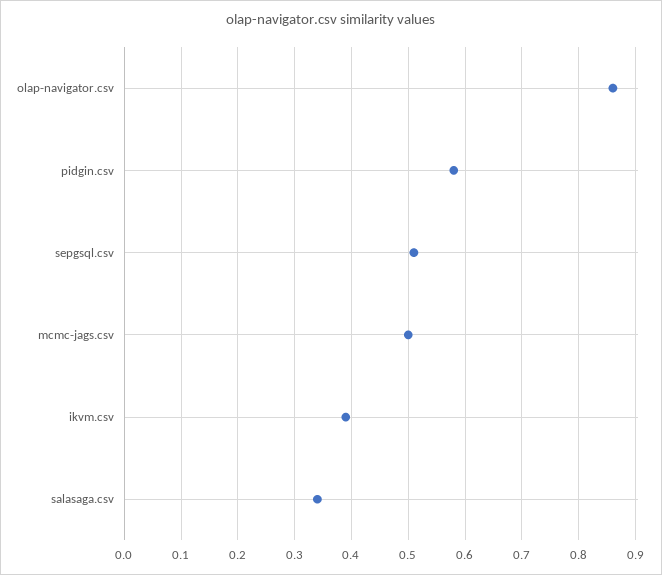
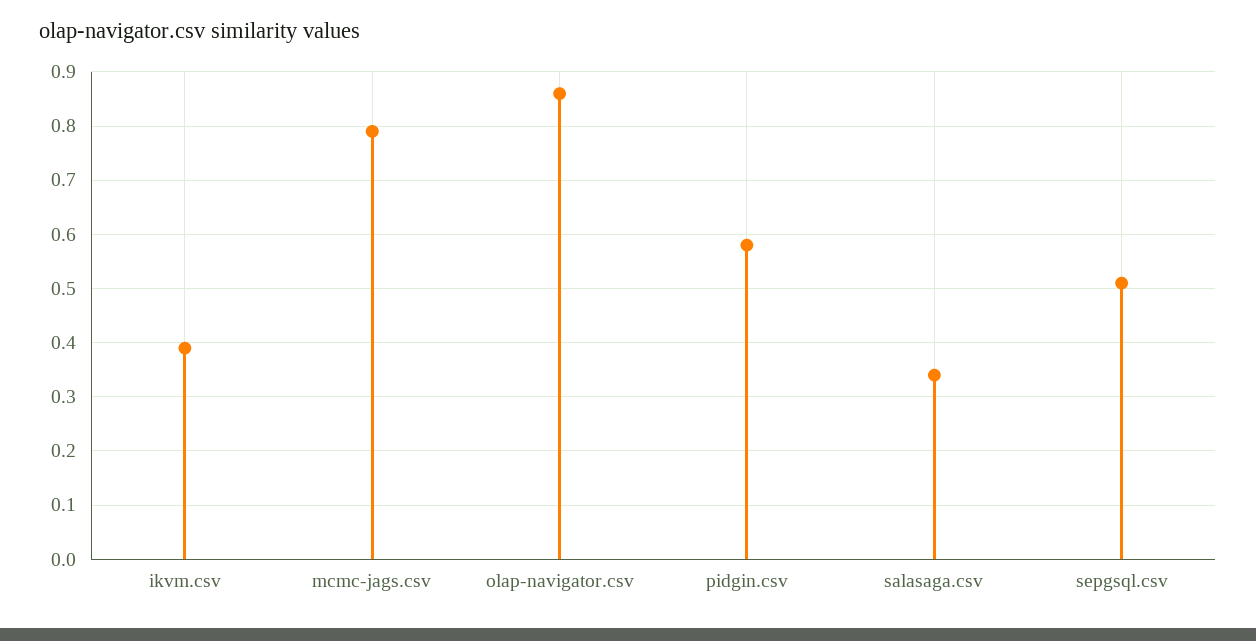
  {
    "olap-navigator.csv": 0.85,
    "pidgin.csv": 0.6,
    "sepgsql.csv": 0.5,
-   "mcmc-jags.csv": 0.5,
+   "mcmc-jags.csv": 0.8,
    "ikvm.csv": 0.4,
    "salasaga.csv": 0.35
  }

